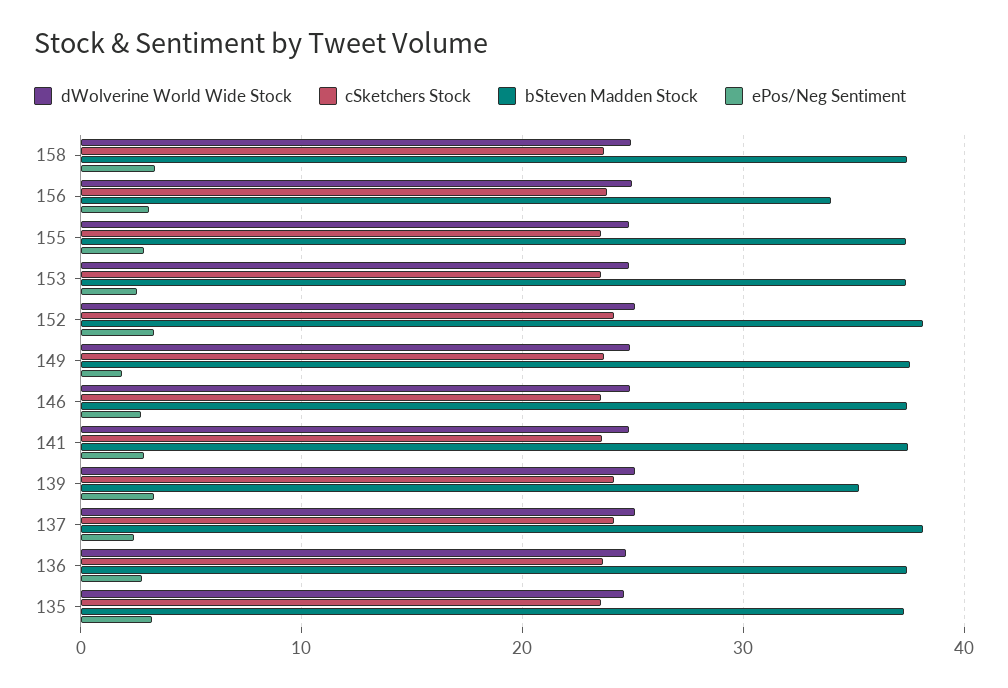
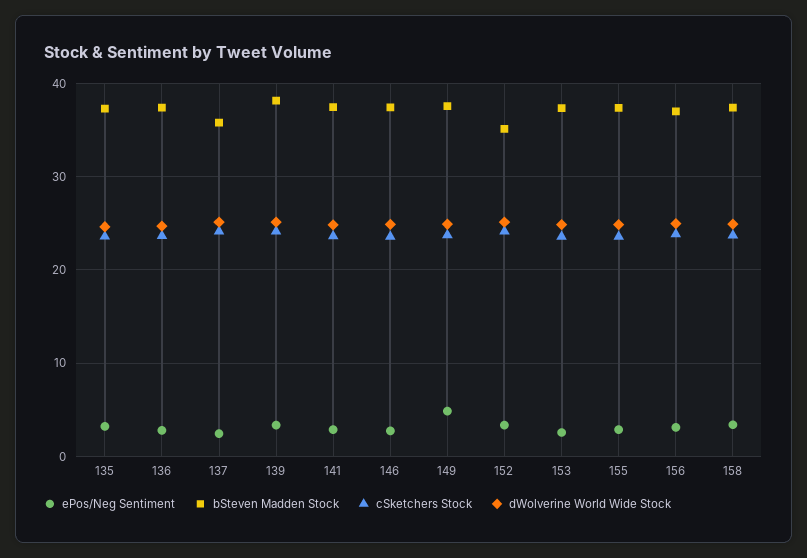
  {
    "dWolverine World Wide Stock": {
      "158": 25,
      "156": 25,
      "155": 25,
      "153": 25,
      "152": 25,
      "149": 25,
      "146": 25,
      "141": 25,
      "139": 25,
      "137": 25,
      "136": 25,
      "135": 25
    },
    "cSketchers Stock": {
      "158": 24,
      "156": 24,
      "155": 24,
      "153": 24,
      "152": 24,
      "149": 24,
      "146": 24,
      "141": 24,
      "139": 24,
      "137": 24,
      "136": 24,
      "135": 24
    },
    "bSteven Madden Stock": {
      "158": 37,
-     "156": 34,
+     "156": 37,
      "155": 37,
      "153": 37,
-     "152": 38,
+     "152": 35,
      "149": 38,
      "146": 37,
      "141": 37,
-     "139": 35,
+     "139": 38,
-     "137": 38,
+     "137": 36,
      "136": 37,
      "135": 37
    },
    "ePos/Neg Sentiment": {
      "158": 3,
      "156": 3,
      "155": 3,
      "153": 3,
      "152": 3,
-     "149": 2,
+     "149": 5,
      "146": 3,
      "141": 3,
      "139": 3,
      "137": 2,
      "136": 3,
      "135": 3
    }
  }

